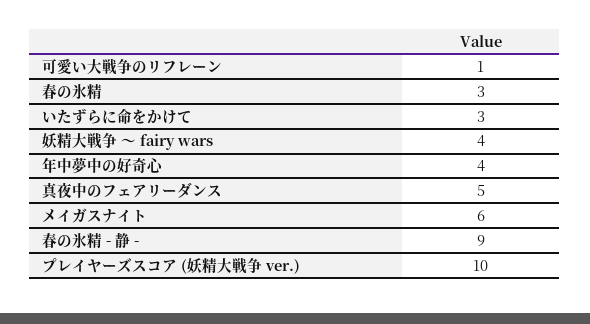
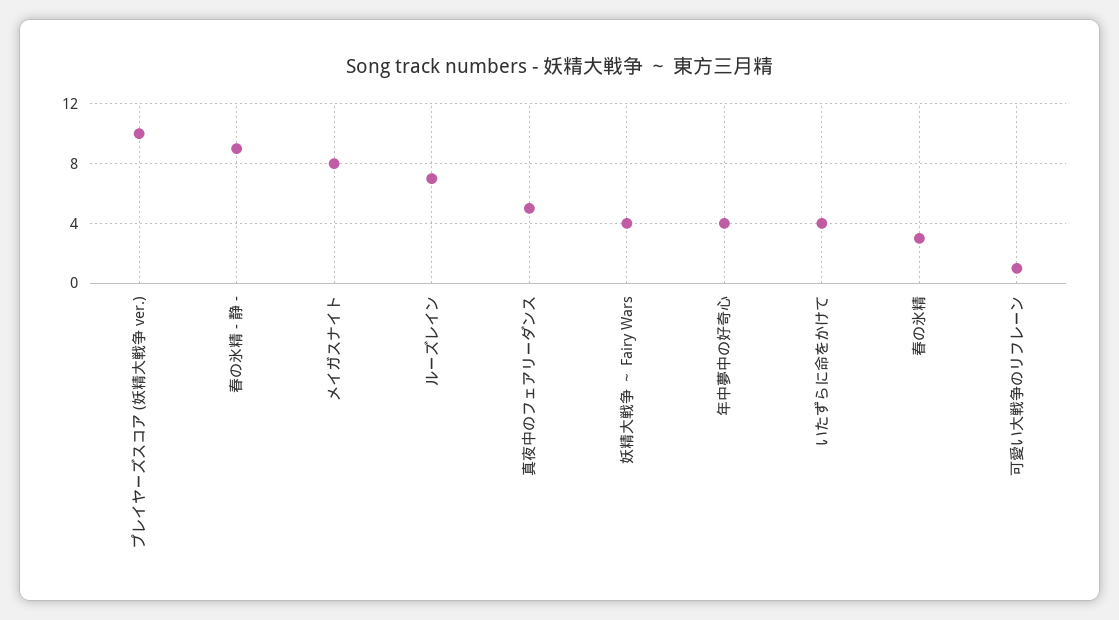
  {
    "可愛い大戦争のリフレーン": 1,
    "春の氷精": 3,
-   "いたずらに命をかけて": 3,
+   "いたずらに命をかけて": 4,
    "妖精大戦争 ～ fairy wars": 4,
    "年中夢中の好奇心": 4,
    "真夜中のフェアリーダンス": 5,
-   "メイガスナイト": 6,
+   "メイガスナイト": 8,
    "春の氷精 - 静 -": 9,
-   "プレイヤーズスコア (妖精大戦争 ver.)": 10
+   "プレイヤーズスコア (妖精大戦争 ver.)": 10,
+   "ルーズレイン": 7
  }

